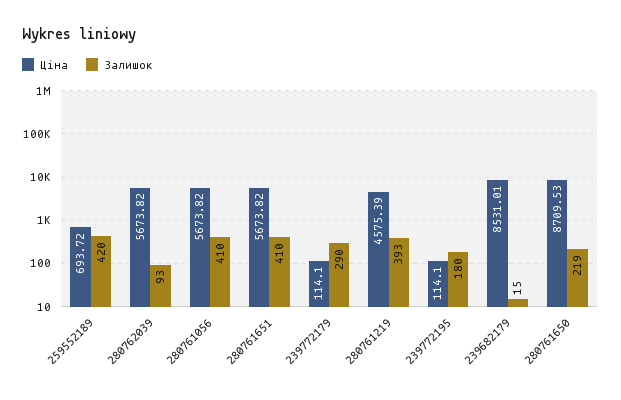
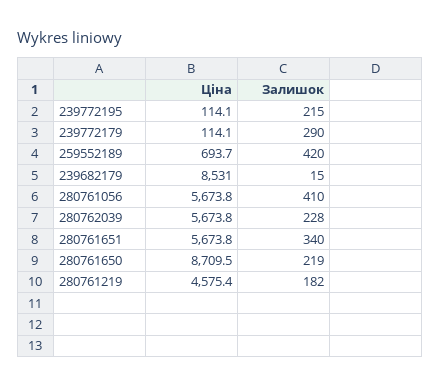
  {
    "Ціна": {
      "259552189": 693.72,
      "280762039": 5673.82,
      "280761056": 5673.82,
      "280761651": 5673.82,
      "239772179": 114.1,
      "280761219": 4575.39,
      "239772195": 114.1,
      "239682179": 8531.01,
      "280761650": 8709.53
    },
    "Залишок": {
      "259552189": 420,
-     "280762039": 93,
+     "280762039": 228,
      "280761056": 410,
-     "280761651": 410,
+     "280761651": 340,
      "239772179": 290,
-     "280761219": 393,
+     "280761219": 182,
-     "239772195": 180,
+     "239772195": 215,
      "239682179": 15,
      "280761650": 219
    }
  }

